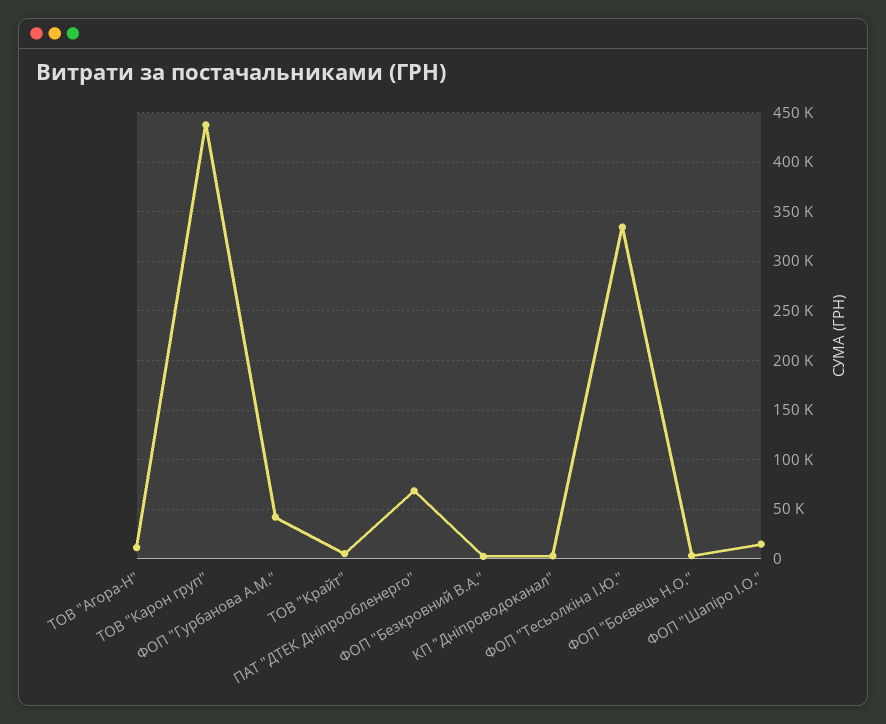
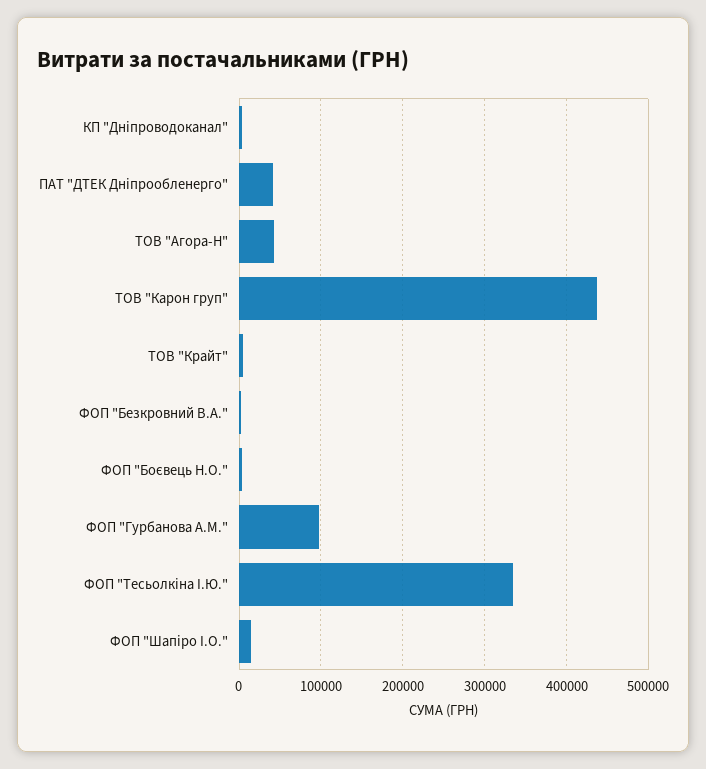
  {
-   "ТОВ \"Агора-Н\"": 10000,
+   "ТОВ \"Агора-Н\"": 40000,
    "ТОВ \"Карон груп\"": 440000,
-   "ФОП \"Гурбанова А.М.\"": 40000,
+   "ФОП \"Гурбанова А.М.\"": 100000,
    "ТОВ \"Крайт\"": 10000,
-   "ПАТ \"ДТЕК Дніпрообленерго\"": 70000,
+   "ПАТ \"ДТЕК Дніпрообленерго\"": 40000,
    "ФОП \"Безкровний В.А.\"": 0,
    "КП \"Дніпроводоканал\"": 0,
    "ФОП \"Тесьолкіна І.Ю.\"": 330000,
    "ФОП \"Боєвець Н.О.\"": 0,
    "ФОП \"Шапіро І.О.\"": 10000
  }

